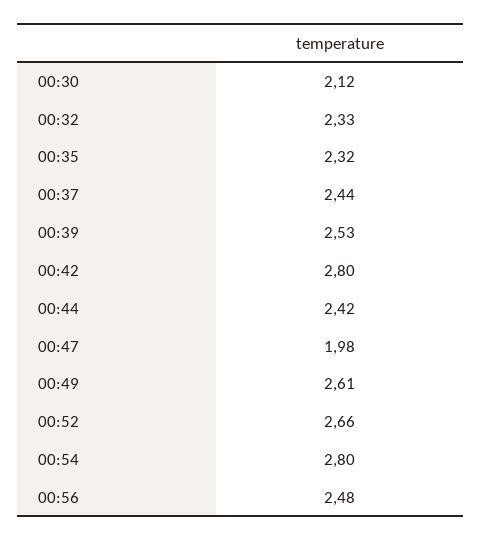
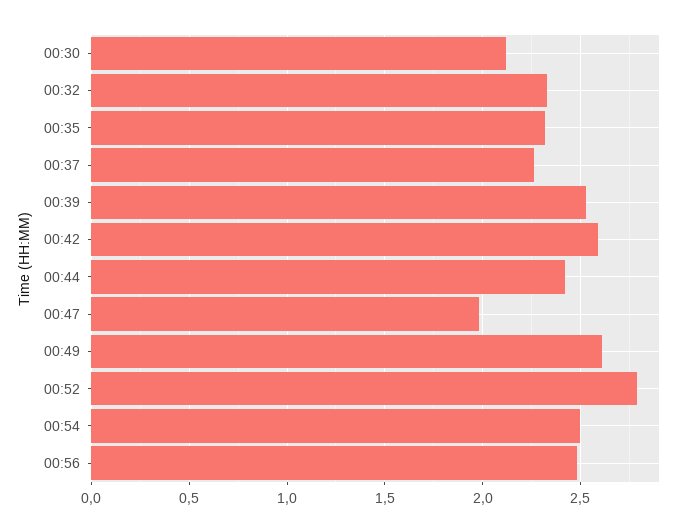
  {
    "00:30": 2.12,
    "00:32": 2.33,
    "00:35": 2.32,
-   "00:37": 2.44,
+   "00:37": 2.25,
    "00:39": 2.53,
-   "00:42": 2.8,
+   "00:42": 2.6,
    "00:44": 2.42,
    "00:47": 1.98,
    "00:49": 2.61,
-   "00:52": 2.66,
+   "00:52": 2.8,
-   "00:54": 2.8,
+   "00:54": 2.5,
    "00:56": 2.48
  }

